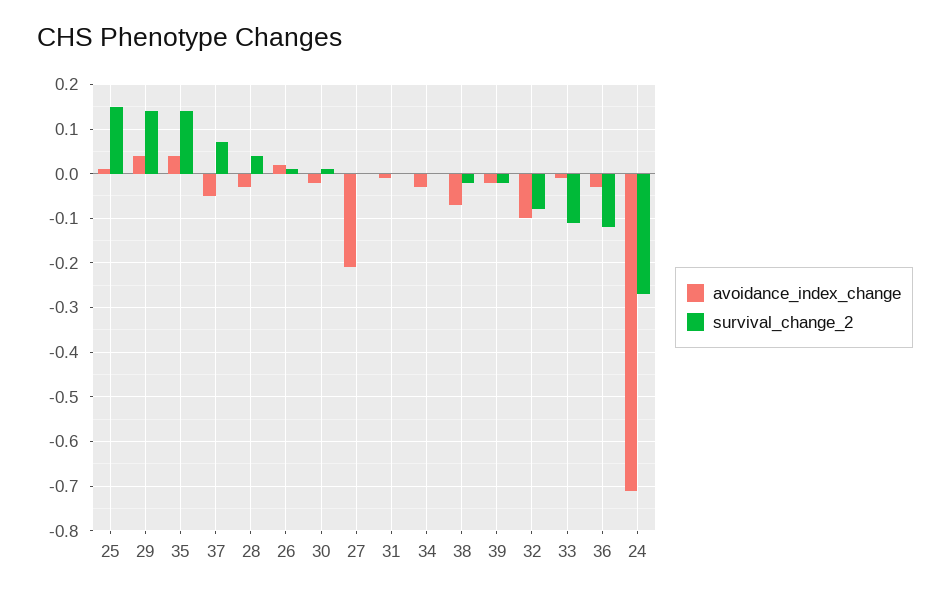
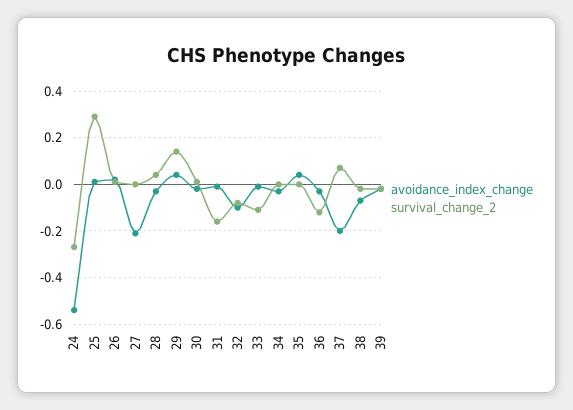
  {
    "avoidance_index_change": {
      "25": 0,
      "29": 0.05,
      "35": 0.05,
-     "37": -0.05,
+     "37": -0.2,
      "28": -0.05,
      "26": 0,
      "30": 0,
      "27": -0.2,
      "31": 0,
      "34": -0.05,
      "38": -0.05,
      "39": 0,
      "32": -0.1,
      "33": 0,
      "36": -0.05,
-     "24": -0.7
+     "24": -0.55
    },
    "survival_change_2": {
-     "25": 0.15,
+     "25": 0.3,
      "29": 0.15,
-     "35": 0.15,
+     "35": 0,
      "37": 0.05,
      "28": 0.05,
      "26": 0,
      "30": 0,
      "27": 0,
-     "31": 0,
+     "31": -0.15,
      "34": 0,
      "38": 0,
      "39": 0,
      "32": -0.1,
      "33": -0.1,
      "36": -0.1,
      "24": -0.25
    }
  }

